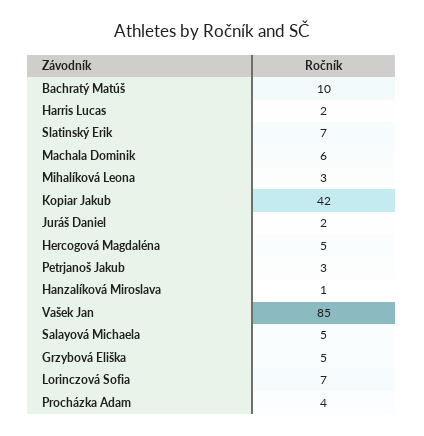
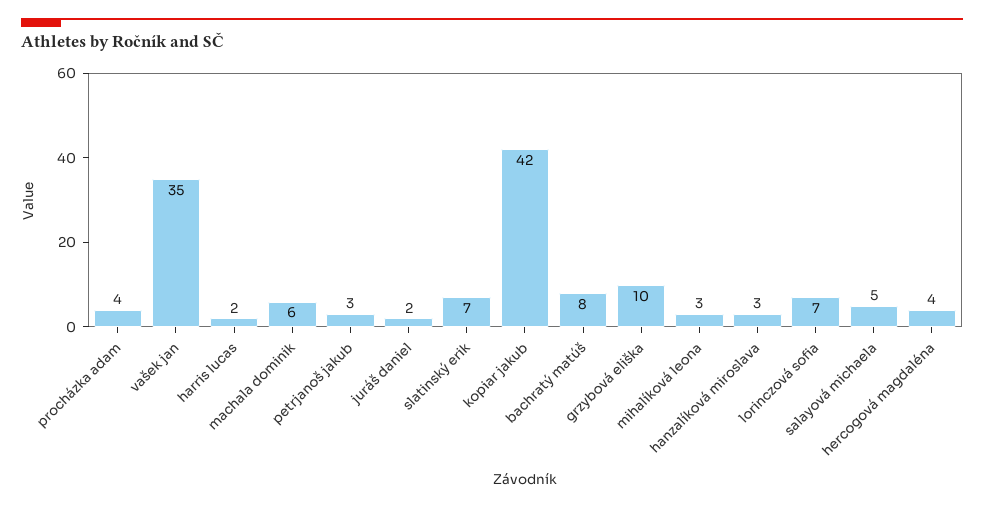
  {
-   "Bachratý Matúš": 10,
+   "Bachratý Matúš": 8,
    "Harris Lucas": 2,
    "Slatinský Erik": 7,
    "Machala Dominik": 6,
    "Mihalíková Leona": 3,
    "Kopiar Jakub": 42,
    "Juráš Daniel": 2,
-   "Hercogová Magdaléna": 5,
+   "Hercogová Magdaléna": 4,
    "Petrjanoš Jakub": 3,
-   "Hanzalíková Miroslava": 1,
+   "Hanzalíková Miroslava": 3,
-   "Vašek Jan": 85,
+   "Vašek Jan": 35,
    "Salayová Michaela": 5,
-   "Grzybová Eliška": 5,
+   "Grzybová Eliška": 10,
    "Lorinczová Sofia": 7,
    "Procházka Adam": 4
  }

